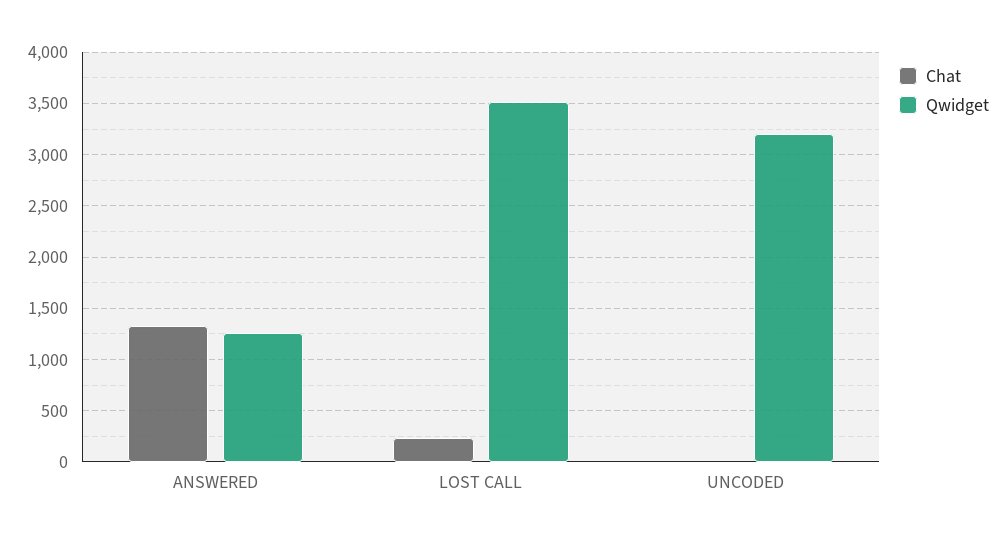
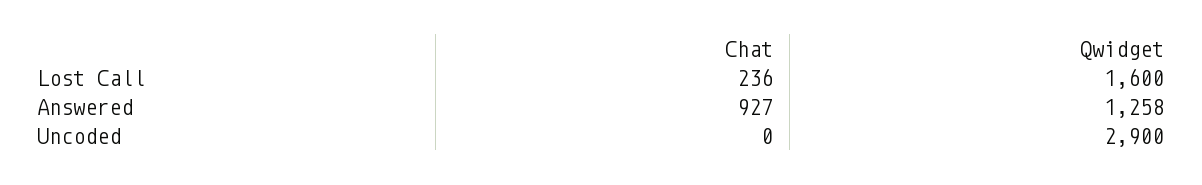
  {
    "Chat": {
-     "ANSWERED": 1300,
+     "ANSWERED": 927,
      "LOST CALL": 236,
      "UNCODED": 0
    },
    "Qwidget": {
      "ANSWERED": 1258,
-     "LOST CALL": 3500,
+     "LOST CALL": 1600,
-     "UNCODED": 3200
+     "UNCODED": 2900
    }
  }

